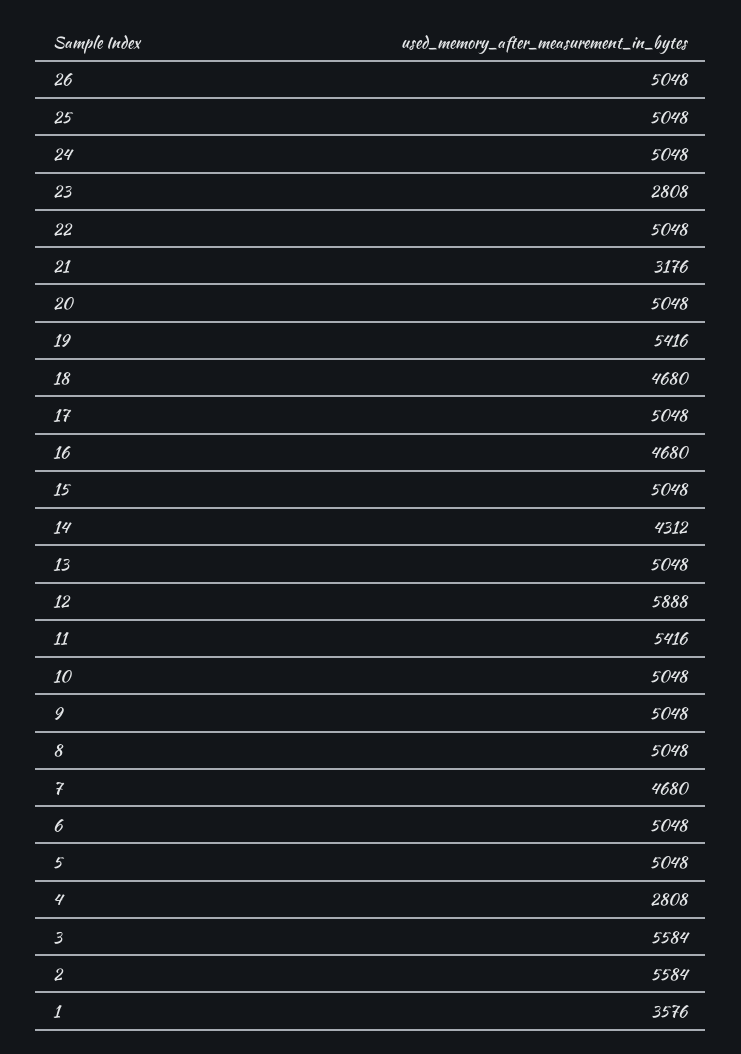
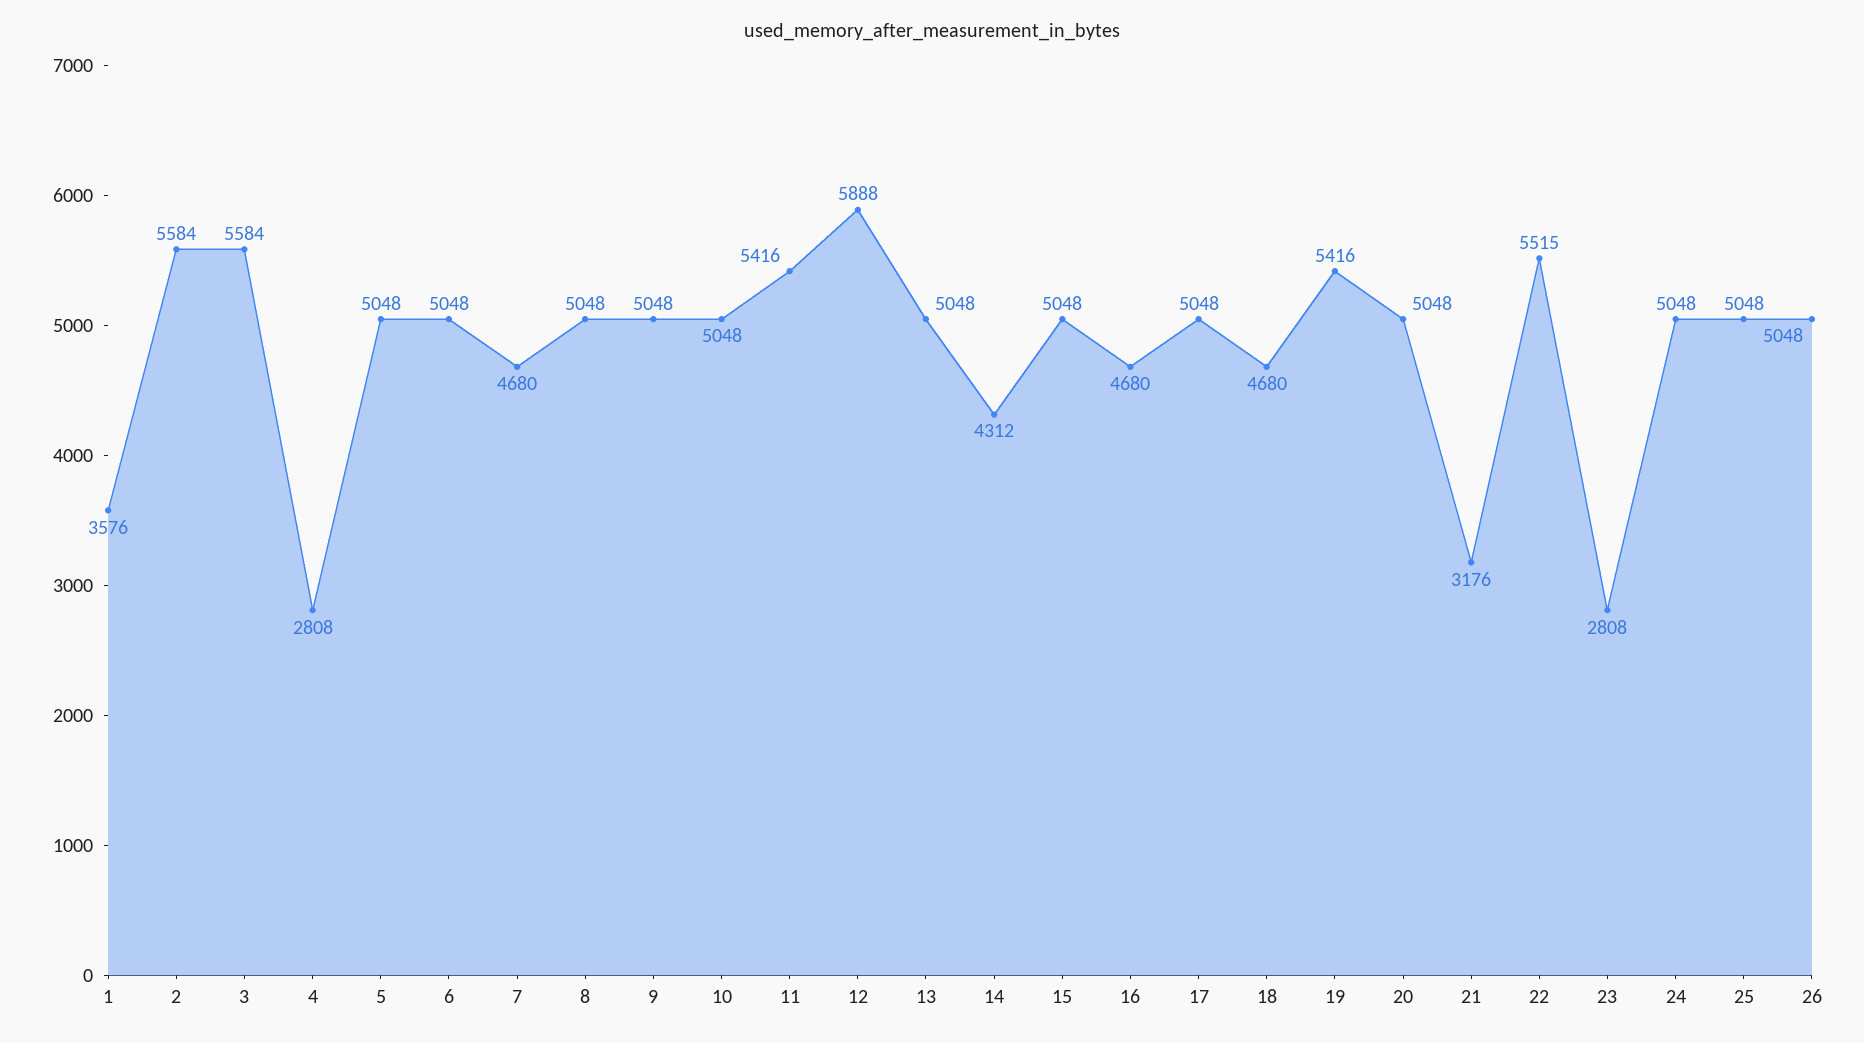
  {
    "26": 5048,
    "25": 5048,
    "24": 5048,
    "23": 2808,
-   "22": 5048,
+   "22": 5515,
    "21": 3176,
    "20": 5048,
    "19": 5416,
    "18": 4680,
    "17": 5048,
    "16": 4680,
    "15": 5048,
    "14": 4312,
    "13": 5048,
    "12": 5888,
    "11": 5416,
    "10": 5048,
    "9": 5048,
    "8": 5048,
    "7": 4680,
    "6": 5048,
    "5": 5048,
    "4": 2808,
    "3": 5584,
    "2": 5584,
    "1": 3576
  }

